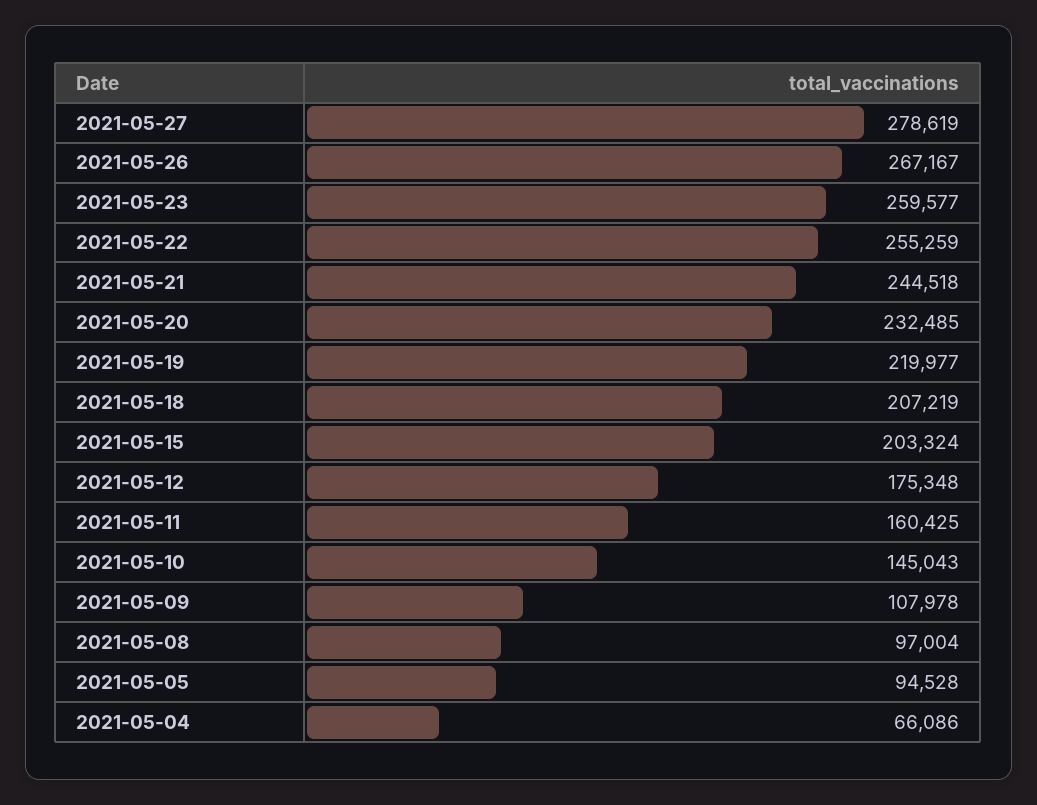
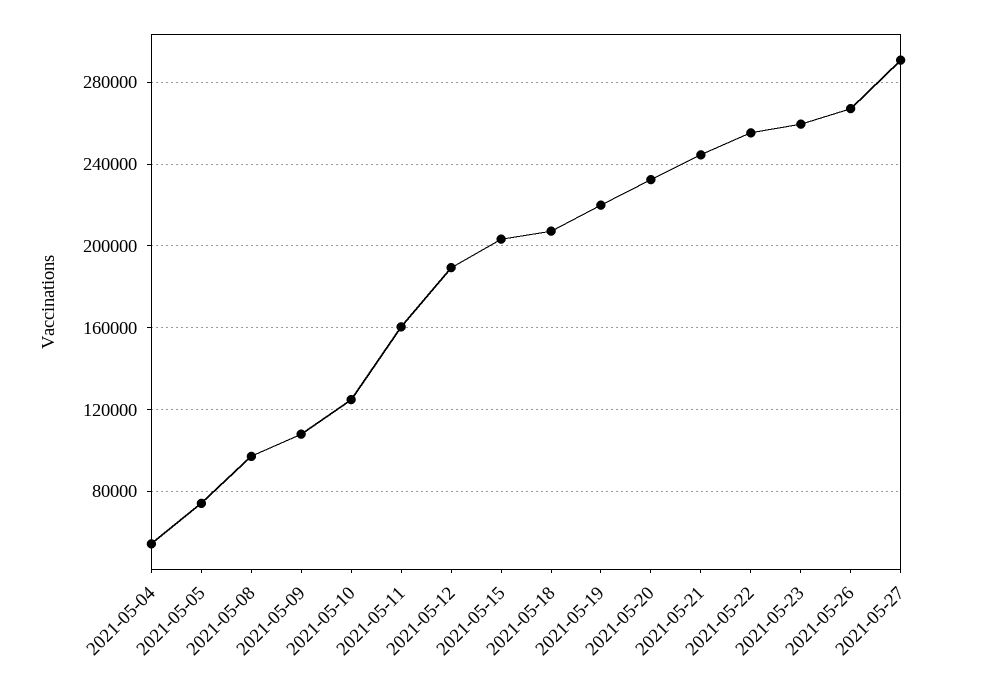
  {
-   "2021-05-27": 278619,
+   "2021-05-27": 290000,
    "2021-05-26": 267167,
    "2021-05-23": 259577,
    "2021-05-22": 255259,
    "2021-05-21": 244518,
    "2021-05-20": 232485,
    "2021-05-19": 219977,
    "2021-05-18": 207219,
    "2021-05-15": 203324,
-   "2021-05-12": 175348,
+   "2021-05-12": 190000,
    "2021-05-11": 160425,
-   "2021-05-10": 145043,
+   "2021-05-10": 125000,
    "2021-05-09": 107978,
    "2021-05-08": 97004,
-   "2021-05-05": 94528,
+   "2021-05-05": 75000,
-   "2021-05-04": 66086
+   "2021-05-04": 55000
  }

